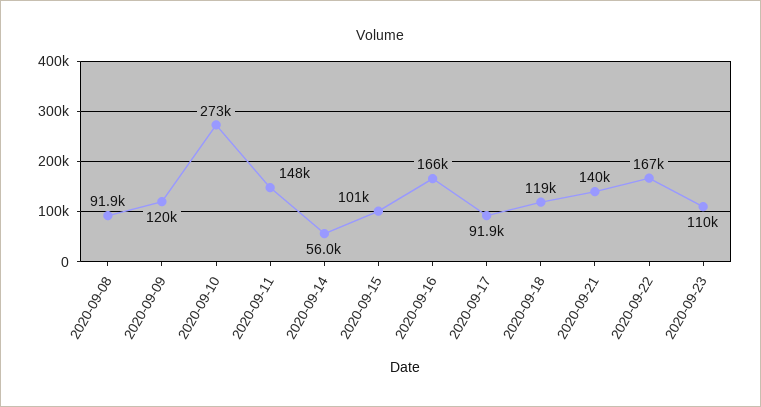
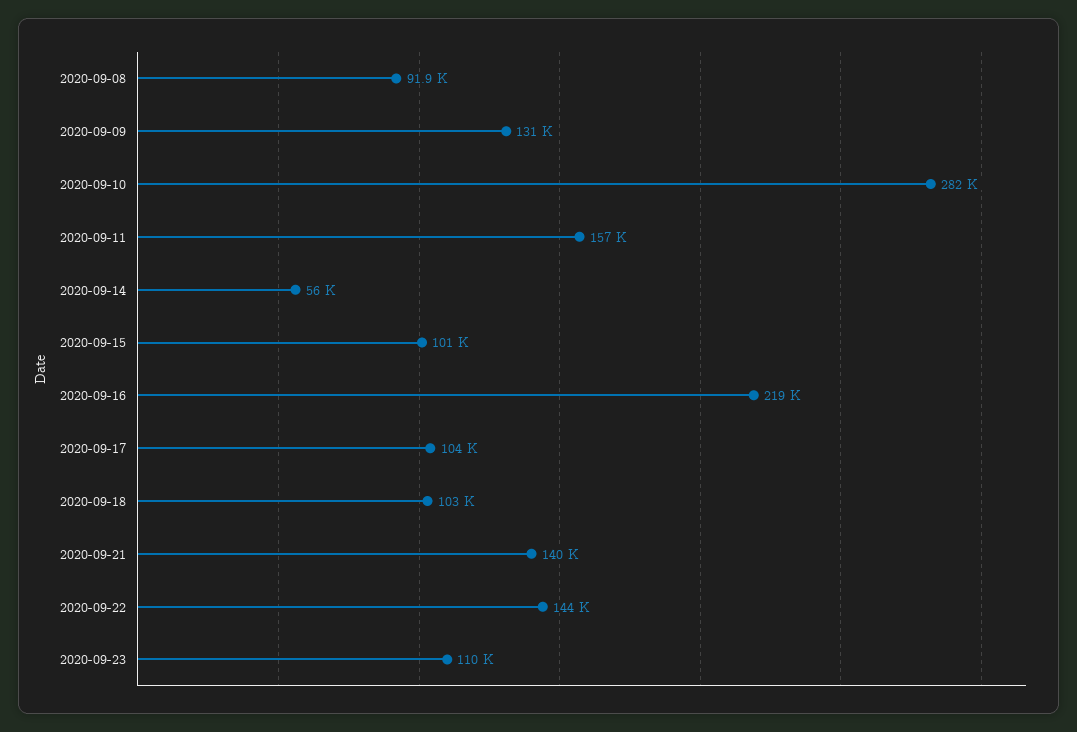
  {
    "2020-09-08": 91900,
-   "2020-09-09": 120000,
+   "2020-09-09": 131000,
-   "2020-09-10": 273000,
+   "2020-09-10": 282000,
-   "2020-09-11": 148000,
+   "2020-09-11": 157000,
    "2020-09-14": 56000,
    "2020-09-15": 101000,
-   "2020-09-16": 166000,
+   "2020-09-16": 219000,
-   "2020-09-17": 91900,
+   "2020-09-17": 104000,
-   "2020-09-18": 119000,
+   "2020-09-18": 103000,
    "2020-09-21": 140000,
-   "2020-09-22": 167000,
+   "2020-09-22": 144000,
    "2020-09-23": 110000
  }

